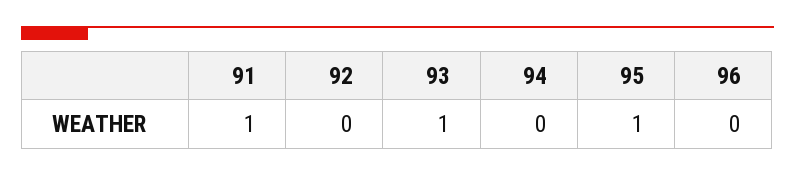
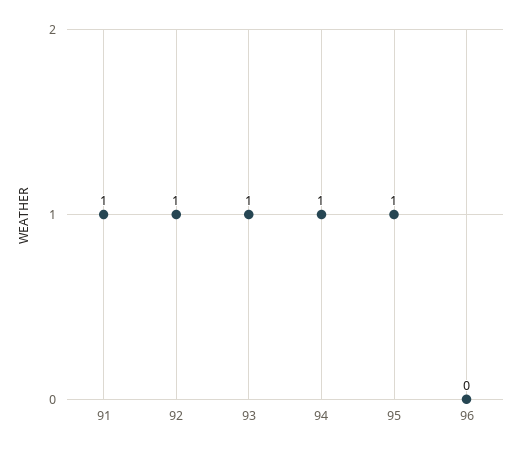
  {
    "91": 1,
-   "92": 0,
+   "92": 1,
    "93": 1,
-   "94": 0,
+   "94": 1,
    "95": 1,
    "96": 0
  }

